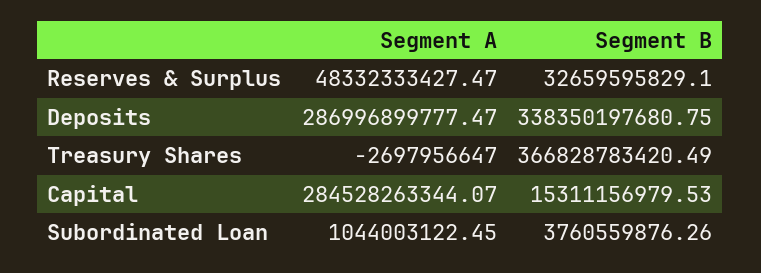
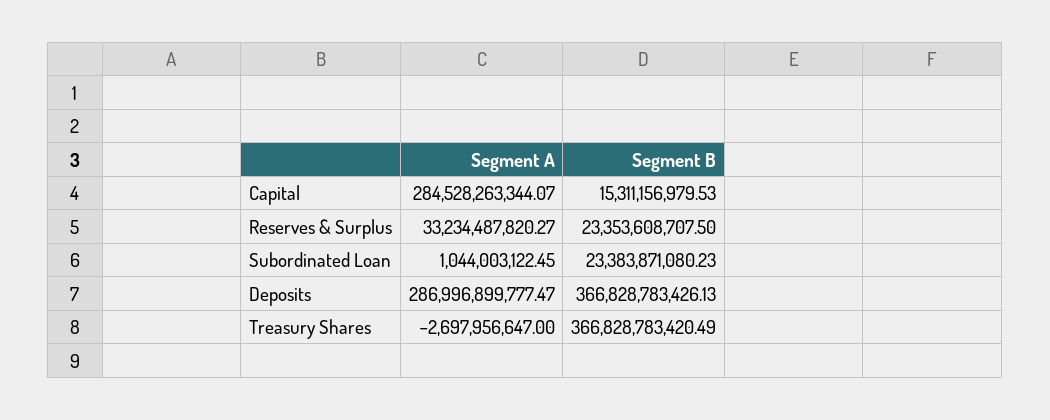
  {
    "Segment A": {
-     "Reserves & Surplus": 48332333427.47,
+     "Reserves & Surplus": 33234487820.27,
      "Deposits": 286996899777.47,
      "Treasury Shares": -2697956647,
      "Capital": 284528263344.07,
      "Subordinated Loan": 1044003122.45
    },
    "Segment B": {
-     "Reserves & Surplus": 32659595829.1,
+     "Reserves & Surplus": 23353608707.5,
-     "Deposits": 338350197680.75,
+     "Deposits": 366828783426.13,
      "Treasury Shares": 366828783420.49,
      "Capital": 15311156979.53,
-     "Subordinated Loan": 3760559876.26
+     "Subordinated Loan": 23383871080.23
    }
  }

